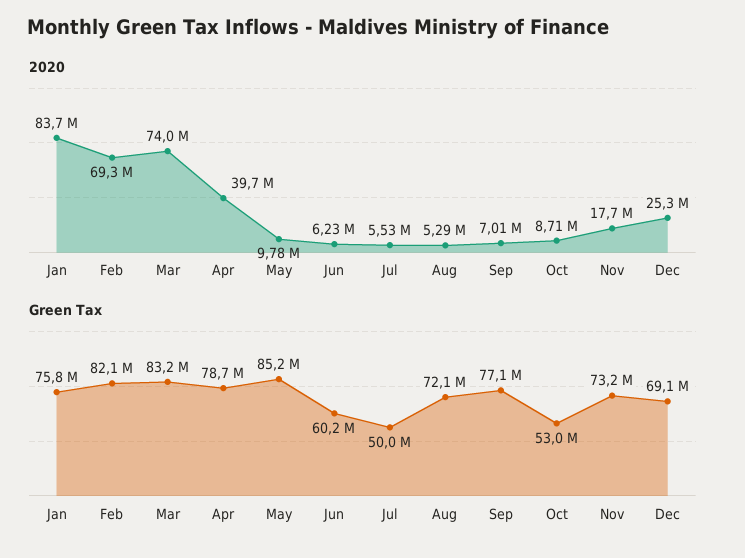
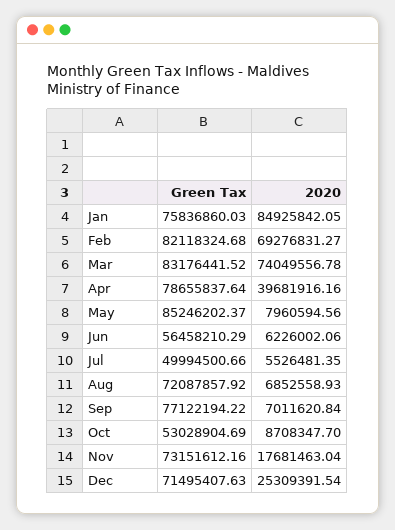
  {
    "2020": {
-     "Jan": 83700000,
+     "Jan": 84925842.05,
      "Feb": 69276831.27,
      "Mar": 74049556.78,
      "Apr": 39681916.16,
-     "May": 9780000,
+     "May": 7960594.56,
      "Jun": 6226002.06,
      "Jul": 5526481.35,
-     "Aug": 5290000,
+     "Aug": 6852558.93,
      "Sep": 7011620.84,
      "Oct": 8708347.7,
      "Nov": 17681463.04,
      "Dec": 25309391.54
    },
    "Green Tax": {
      "Jan": 75836860.03,
      "Feb": 82118324.68,
      "Mar": 83176441.52,
      "Apr": 78655837.64,
      "May": 85246202.37,
-     "Jun": 60200000,
+     "Jun": 56458210.29,
      "Jul": 49994500.66,
      "Aug": 72087857.92,
      "Sep": 77122194.22,
      "Oct": 53028904.69,
      "Nov": 73151612.16,
-     "Dec": 69100000
+     "Dec": 71495407.63
    }
  }

